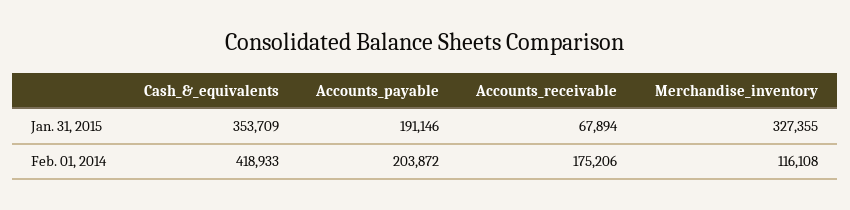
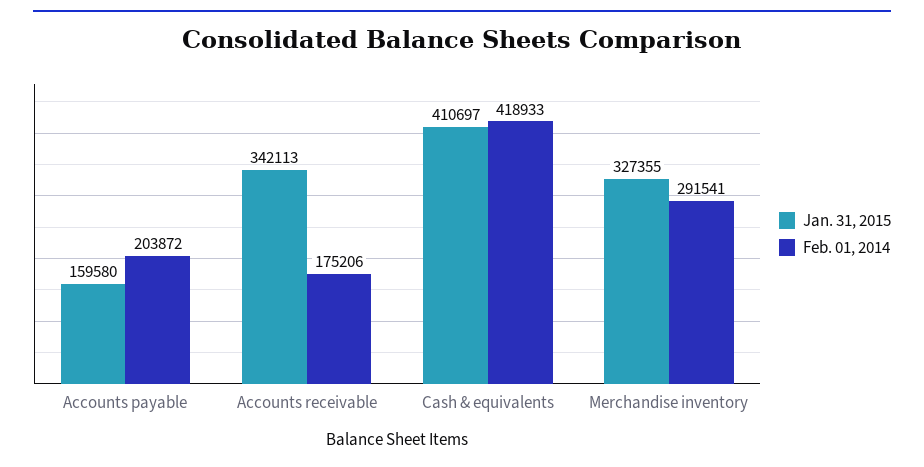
  {
    "Jan. 31, 2015": {
-     "Cash_&_equivalents": 353709,
+     "Cash_&_equivalents": 410697,
-     "Accounts_payable": 191146,
+     "Accounts_payable": 159580,
-     "Accounts_receivable": 67894,
+     "Accounts_receivable": 342113,
      "Merchandise_inventory": 327355
    },
    "Feb. 01, 2014": {
      "Cash_&_equivalents": 418933,
      "Accounts_payable": 203872,
      "Accounts_receivable": 175206,
-     "Merchandise_inventory": 116108
+     "Merchandise_inventory": 291541
    }
  }

